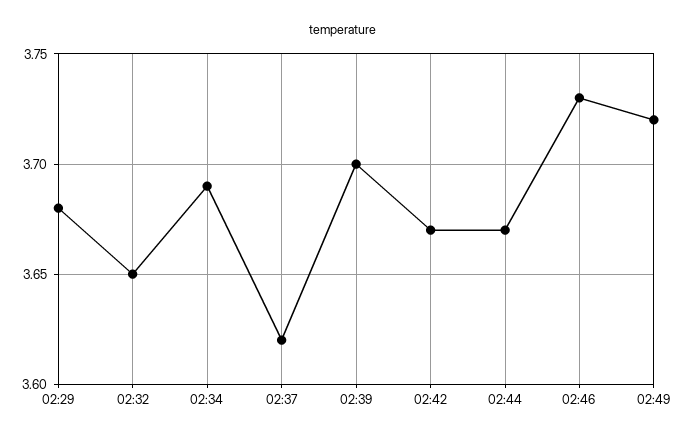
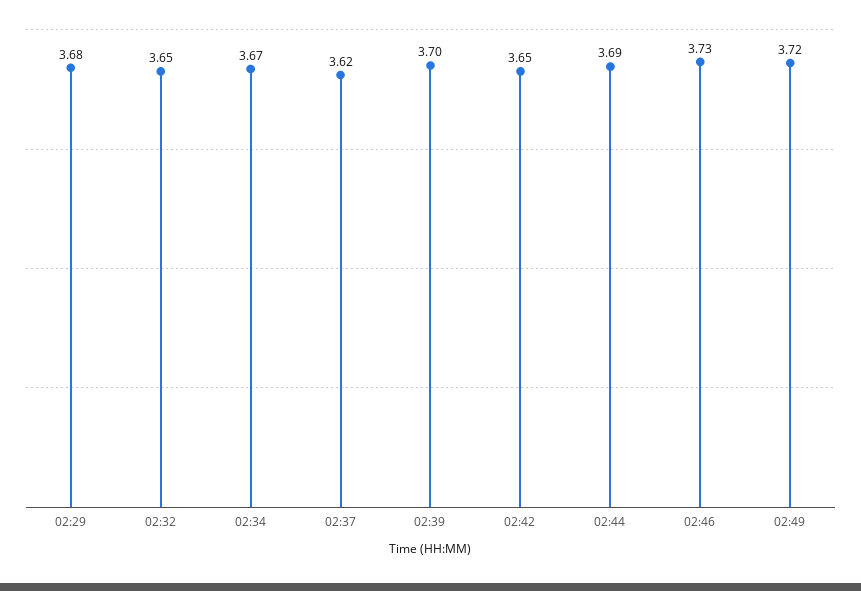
  {
    "02:29": 3.68,
    "02:32": 3.65,
-   "02:34": 3.69,
+   "02:34": 3.67,
    "02:37": 3.62,
    "02:39": 3.7,
-   "02:42": 3.67,
+   "02:42": 3.65,
-   "02:44": 3.67,
+   "02:44": 3.69,
    "02:46": 3.73,
    "02:49": 3.72
  }

